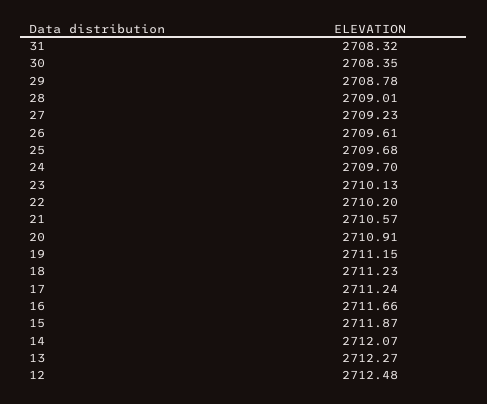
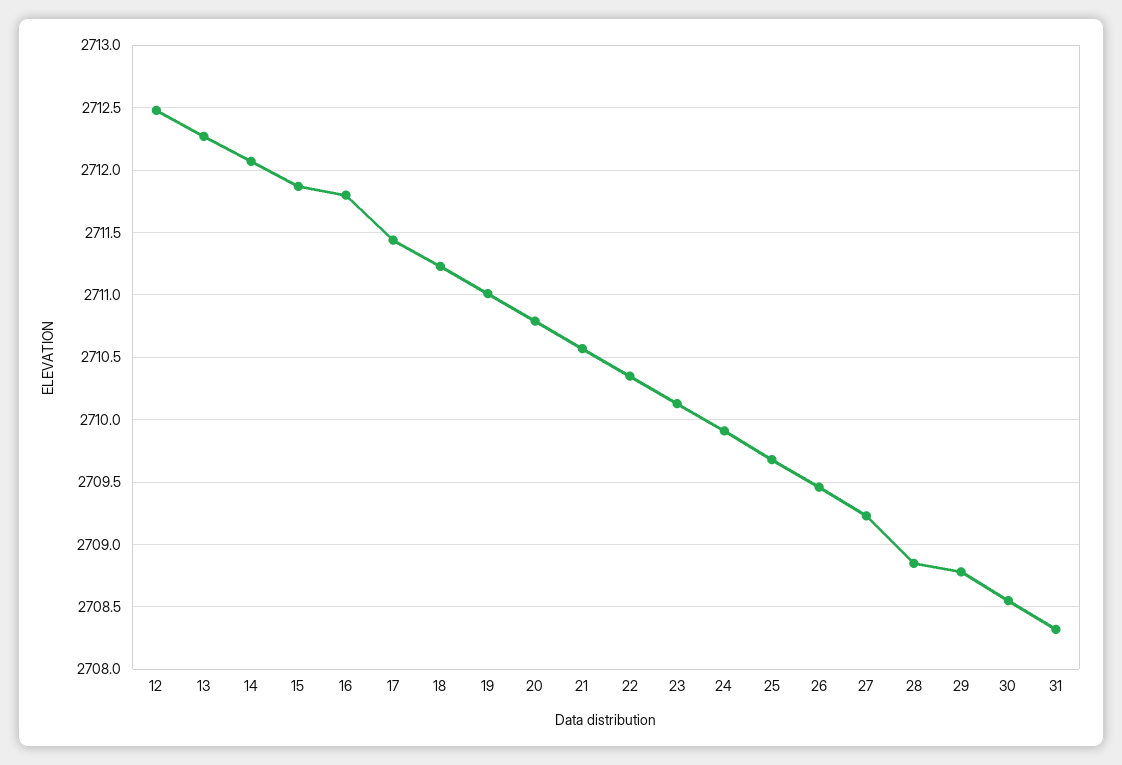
  {
    "31": 2708.32,
-   "30": 2708.35,
+   "30": 2708.55,
    "29": 2708.78,
-   "28": 2709.01,
+   "28": 2708.85,
    "27": 2709.23,
-   "26": 2709.61,
+   "26": 2709.45,
    "25": 2709.68,
-   "24": 2709.7,
+   "24": 2709.9,
    "23": 2710.13,
-   "22": 2710.2,
+   "22": 2710.35,
    "21": 2710.57,
-   "20": 2710.91,
+   "20": 2710.8,
-   "19": 2711.15,
+   "19": 2711,
    "18": 2711.23,
-   "17": 2711.24,
+   "17": 2711.45,
-   "16": 2711.66,
+   "16": 2711.8,
    "15": 2711.87,
    "14": 2712.07,
    "13": 2712.27,
    "12": 2712.48
  }

